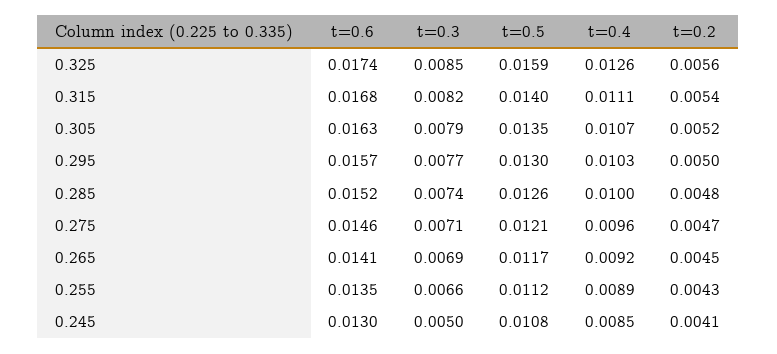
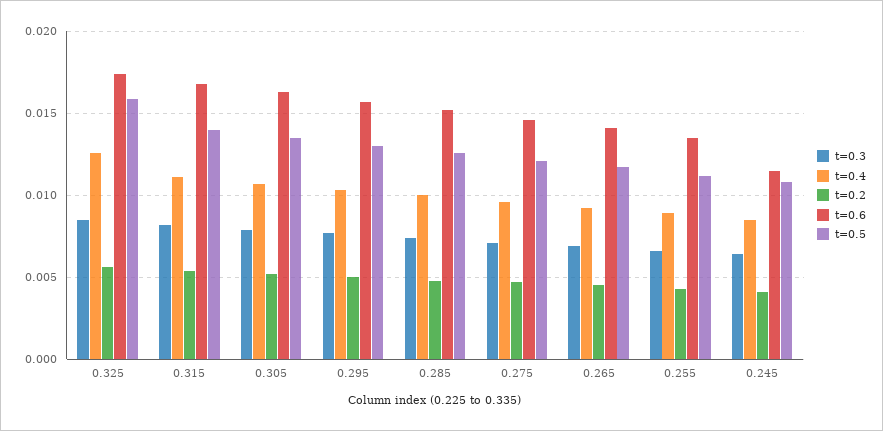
  {
    "t=0.6": {
      "0.325": 0.0174,
      "0.315": 0.0168,
      "0.305": 0.0163,
      "0.295": 0.0157,
      "0.285": 0.0152,
      "0.275": 0.0146,
      "0.265": 0.0141,
      "0.255": 0.0135,
-     "0.245": 0.013
+     "0.245": 0.0115
    },
    "t=0.3": {
      "0.325": 0.0085,
      "0.315": 0.0082,
      "0.305": 0.0079,
      "0.295": 0.0077,
      "0.285": 0.0074,
      "0.275": 0.0071,
      "0.265": 0.0069,
      "0.255": 0.0066,
-     "0.245": 0.005
+     "0.245": 0.0065
    },
    "t=0.5": {
      "0.325": 0.0159,
      "0.315": 0.014,
      "0.305": 0.0135,
      "0.295": 0.013,
      "0.285": 0.0126,
      "0.275": 0.0121,
      "0.265": 0.0117,
      "0.255": 0.0112,
      "0.245": 0.0108
    },
    "t=0.4": {
      "0.325": 0.0126,
      "0.315": 0.0111,
      "0.305": 0.0107,
      "0.295": 0.0103,
      "0.285": 0.01,
      "0.275": 0.0096,
      "0.265": 0.0092,
      "0.255": 0.0089,
      "0.245": 0.0085
    },
    "t=0.2": {
      "0.325": 0.0056,
      "0.315": 0.0054,
      "0.305": 0.0052,
      "0.295": 0.005,
      "0.285": 0.0048,
      "0.275": 0.0047,
      "0.265": 0.0045,
      "0.255": 0.0043,
      "0.245": 0.0041
    }
  }

